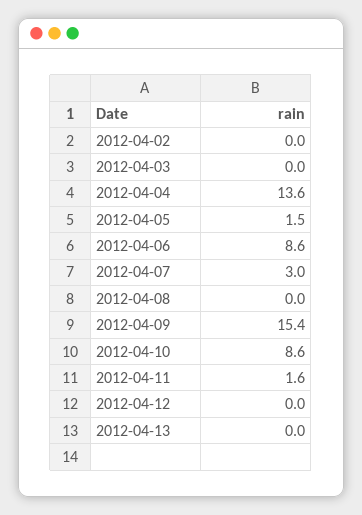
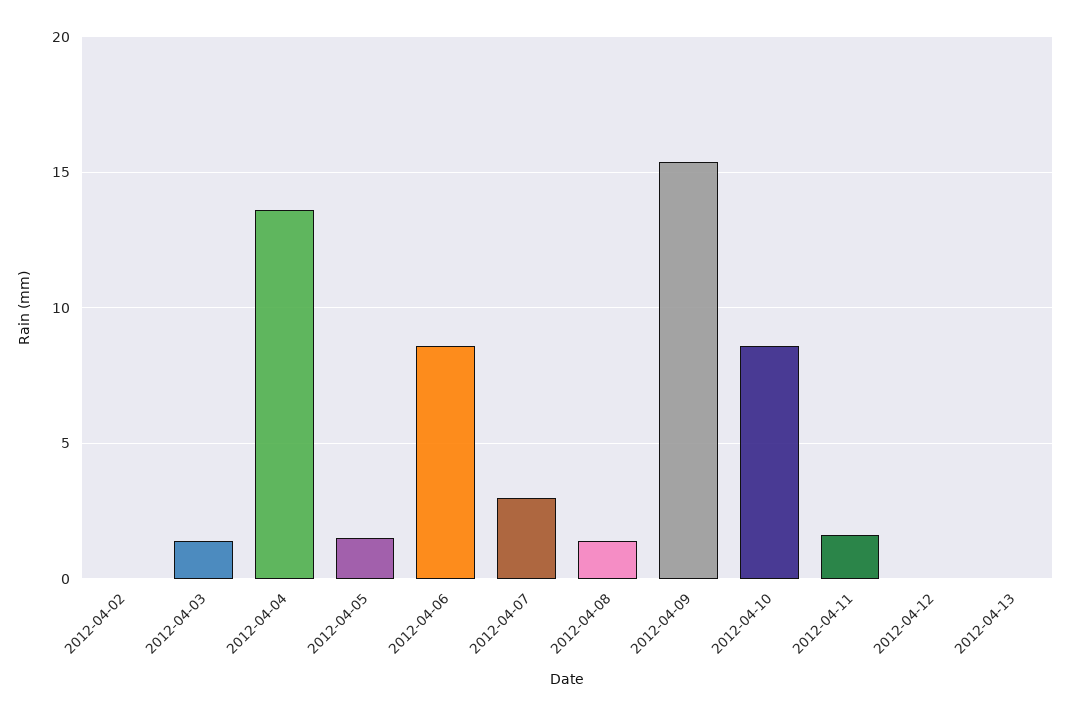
  {
    "2012-04-02": 0,
-   "2012-04-03": 0,
+   "2012-04-03": 1.5,
    "2012-04-04": 13.6,
    "2012-04-05": 1.5,
    "2012-04-06": 8.6,
    "2012-04-07": 3,
-   "2012-04-08": 0,
+   "2012-04-08": 1.5,
    "2012-04-09": 15.4,
    "2012-04-10": 8.6,
    "2012-04-11": 1.6,
    "2012-04-12": 0,
    "2012-04-13": 0
  }

